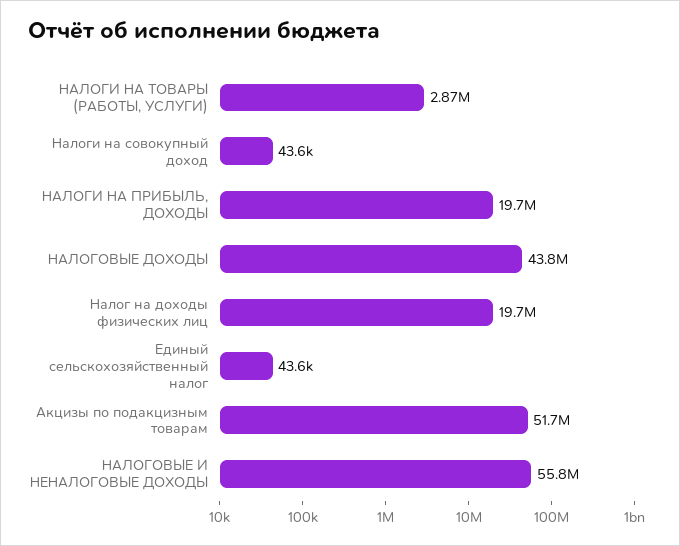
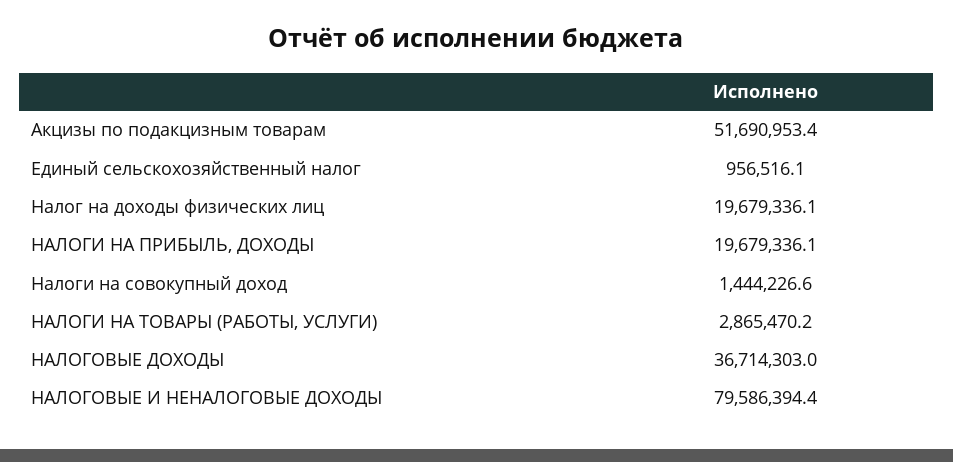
  {
    "НАЛОГИ НА ТОВАРЫ (РАБОТЫ, УСЛУГИ)": 2865470.2,
-   "Налоги на совокупный доход": 43600,
+   "Налоги на совокупный доход": 1444226.6,
    "НАЛОГИ НА ПРИБЫЛЬ, ДОХОДЫ": 19679336.1,
-   "НАЛОГОВЫЕ ДОХОДЫ": 43800000,
+   "НАЛОГОВЫЕ ДОХОДЫ": 36714303,
    "Налог на доходы физических лиц": 19679336.1,
-   "Единый сельскохозяйственный налог": 43600,
+   "Единый сельскохозяйственный налог": 956516.1,
    "Акцизы по подакцизным товарам": 51690953.4,
-   "НАЛОГОВЫЕ И НЕНАЛОГОВЫЕ ДОХОДЫ": 55800000
+   "НАЛОГОВЫЕ И НЕНАЛОГОВЫЕ ДОХОДЫ": 79586394.4
  }

